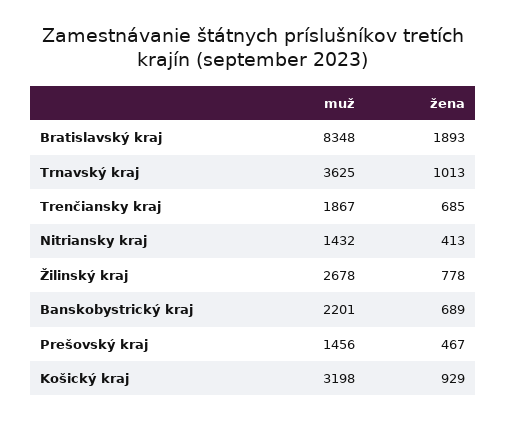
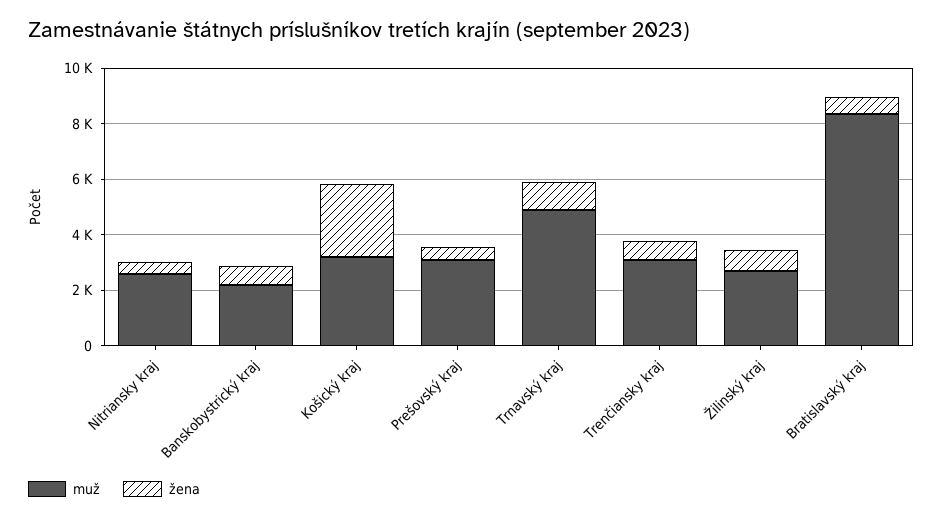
  {
    "muž": {
      "Bratislavský kraj": 8348,
-     "Trnavský kraj": 3625,
+     "Trnavský kraj": 5000,
-     "Trenčiansky kraj": 1867,
+     "Trenčiansky kraj": 3000,
-     "Nitriansky kraj": 1432,
+     "Nitriansky kraj": 2500,
      "Žilinský kraj": 2678,
      "Banskobystrický kraj": 2201,
-     "Prešovský kraj": 1456,
+     "Prešovský kraj": 3000,
      "Košický kraj": 3198
    },
    "žena": {
-     "Bratislavský kraj": 1893,
+     "Bratislavský kraj": 500,
      "Trnavský kraj": 1013,
      "Trenčiansky kraj": 685,
      "Nitriansky kraj": 413,
      "Žilinský kraj": 778,
      "Banskobystrický kraj": 689,
      "Prešovský kraj": 467,
-     "Košický kraj": 929
+     "Košický kraj": 2500
    }
  }

